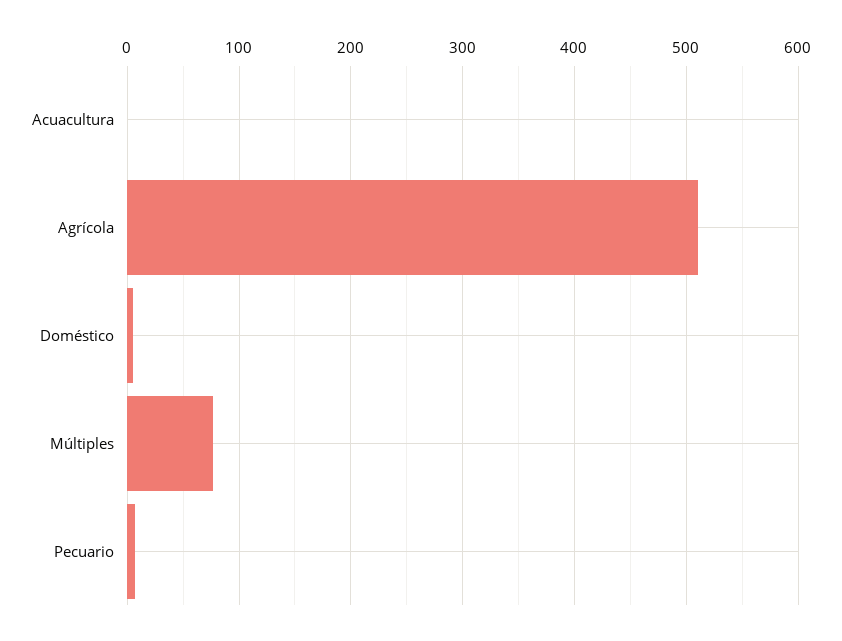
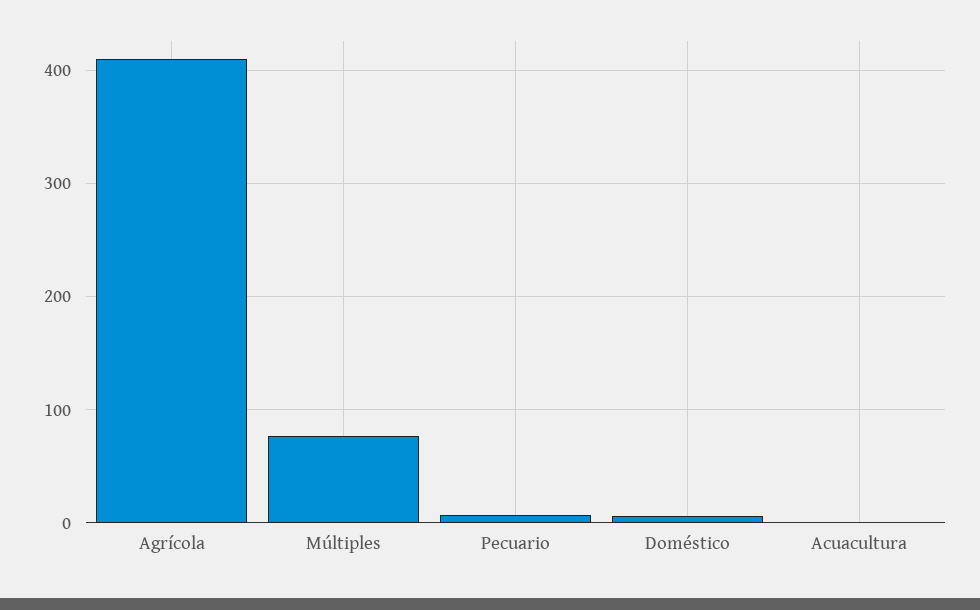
  {
    "Acuacultura": 0,
-   "Agrícola": 510,
+   "Agrícola": 410,
    "Doméstico": 10,
    "Múltiples": 80,
    "Pecuario": 10
  }

